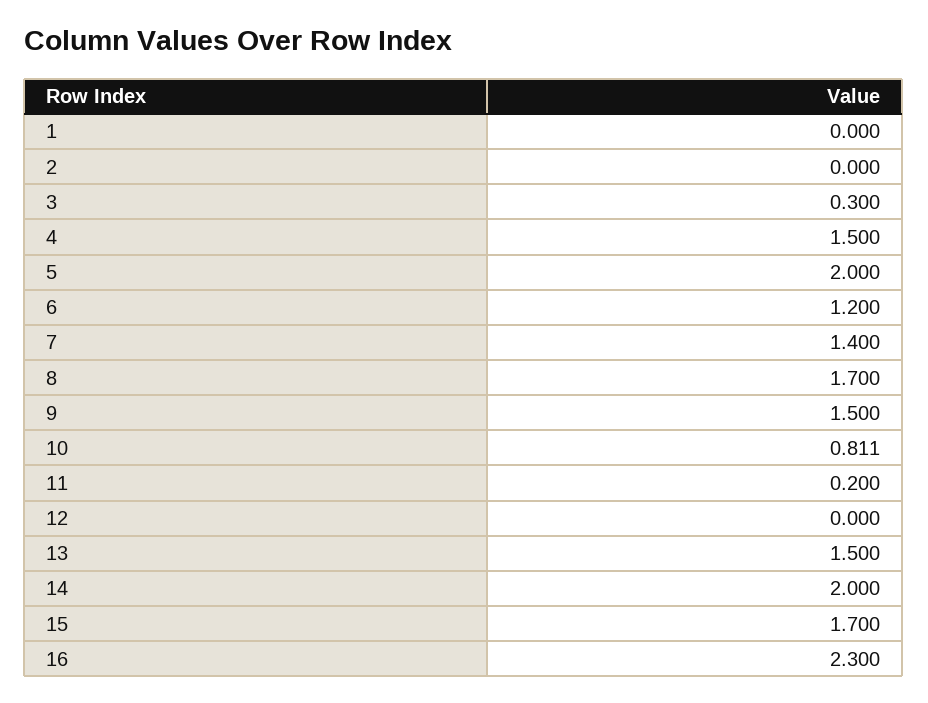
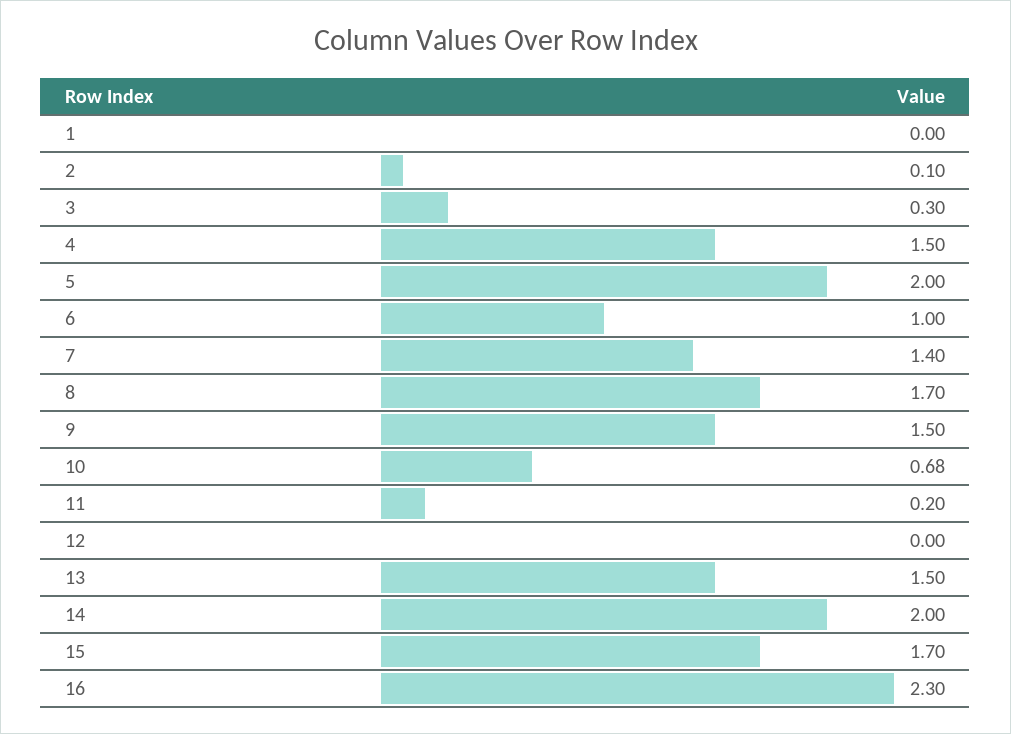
  {
    "1": 0,
-   "2": 0,
+   "2": 0.1,
    "3": 0.3,
    "4": 1.5,
    "5": 2,
-   "6": 1.2,
+   "6": 1,
    "7": 1.4,
    "8": 1.7,
    "9": 1.5,
-   "10": 0.811,
+   "10": 0.68,
    "11": 0.2,
    "12": 0,
    "13": 1.5,
    "14": 2,
    "15": 1.7,
    "16": 2.3
  }

